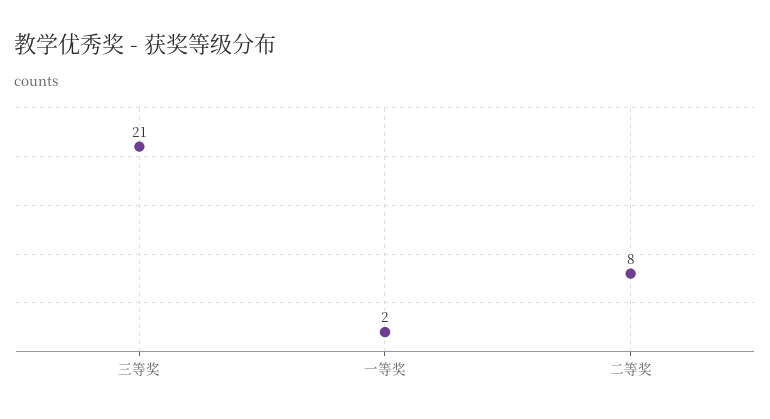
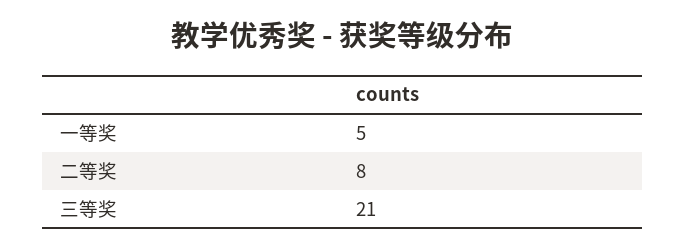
  {
    "三等奖": 21,
-   "一等奖": 2,
+   "一等奖": 5,
    "二等奖": 8
  }

